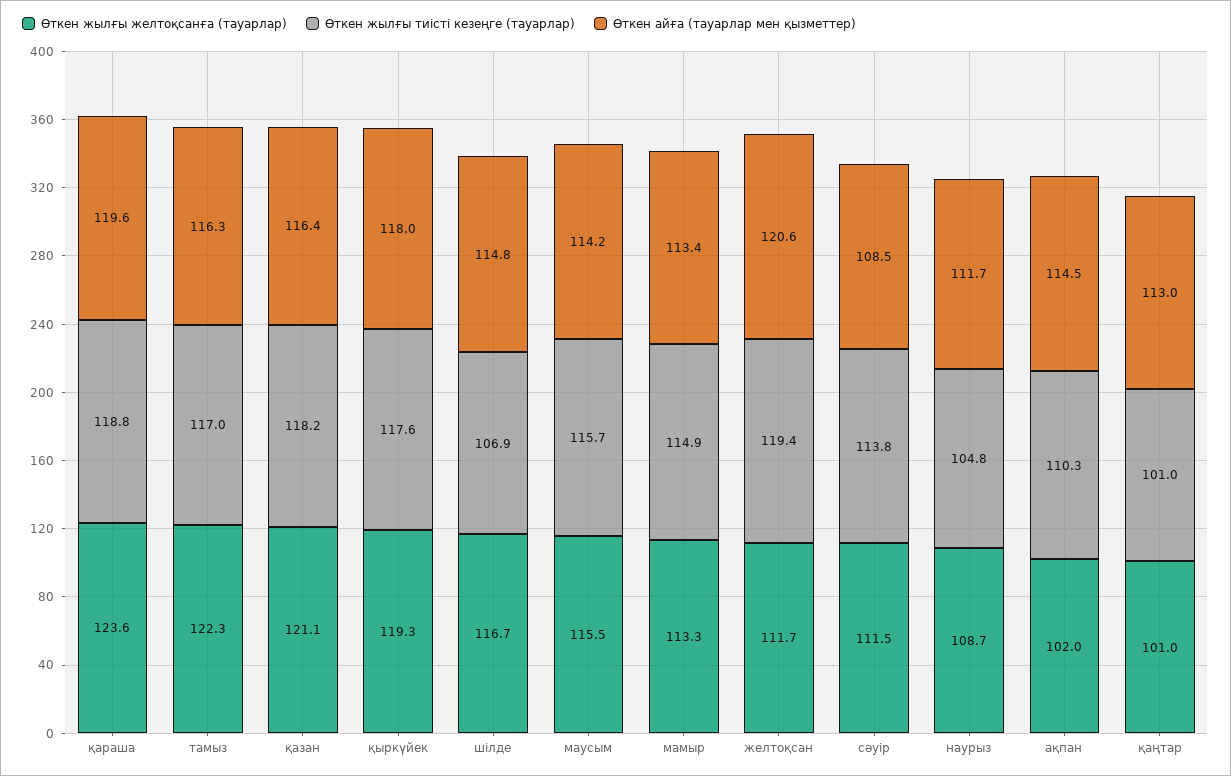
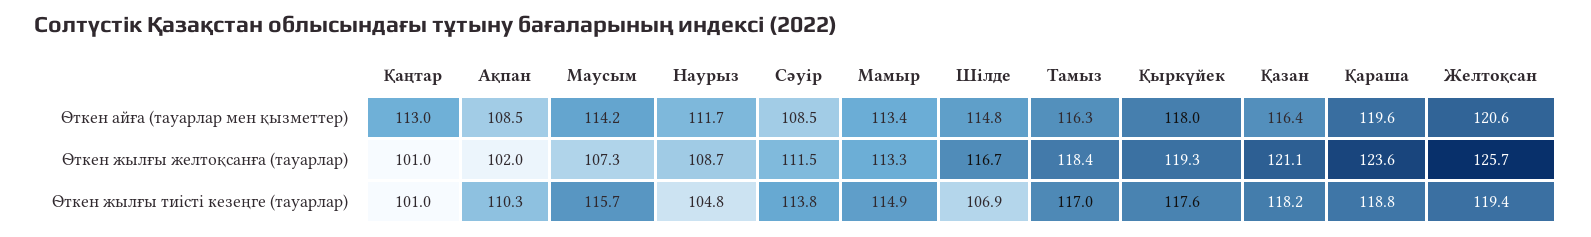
  {
    "Өткен жылғы желтоқсанға (тауарлар)": {
      "қараша": 123.6,
-     "тамыз": 122.3,
+     "тамыз": 118.4,
      "қазан": 121.1,
      "қыркүйек": 119.3,
      "шілде": 116.7,
-     "маусым": 115.5,
+     "маусым": 107.3,
      "мамыр": 113.3,
-     "желтоқсан": 111.7,
+     "желтоқсан": 125.7,
      "сәуір": 111.5,
      "наурыз": 108.7,
      "ақпан": 102,
      "қаңтар": 101
    },
    "Өткен жылғы тиісті кезеңге (тауарлар)": {
      "қараша": 118.8,
      "тамыз": 117,
      "қазан": 118.2,
      "қыркүйек": 117.6,
      "шілде": 106.9,
      "маусым": 115.7,
      "мамыр": 114.9,
      "желтоқсан": 119.4,
      "сәуір": 113.8,
      "наурыз": 104.8,
      "ақпан": 110.3,
      "қаңтар": 101
    },
    "Өткен айға (тауарлар мен қызметтер)": {
      "қараша": 119.6,
      "тамыз": 116.3,
      "қазан": 116.4,
      "қыркүйек": 118,
      "шілде": 114.8,
      "маусым": 114.2,
      "мамыр": 113.4,
      "желтоқсан": 120.6,
      "сәуір": 108.5,
      "наурыз": 111.7,
-     "ақпан": 114.5,
+     "ақпан": 108.5,
      "қаңтар": 113
    }
  }

